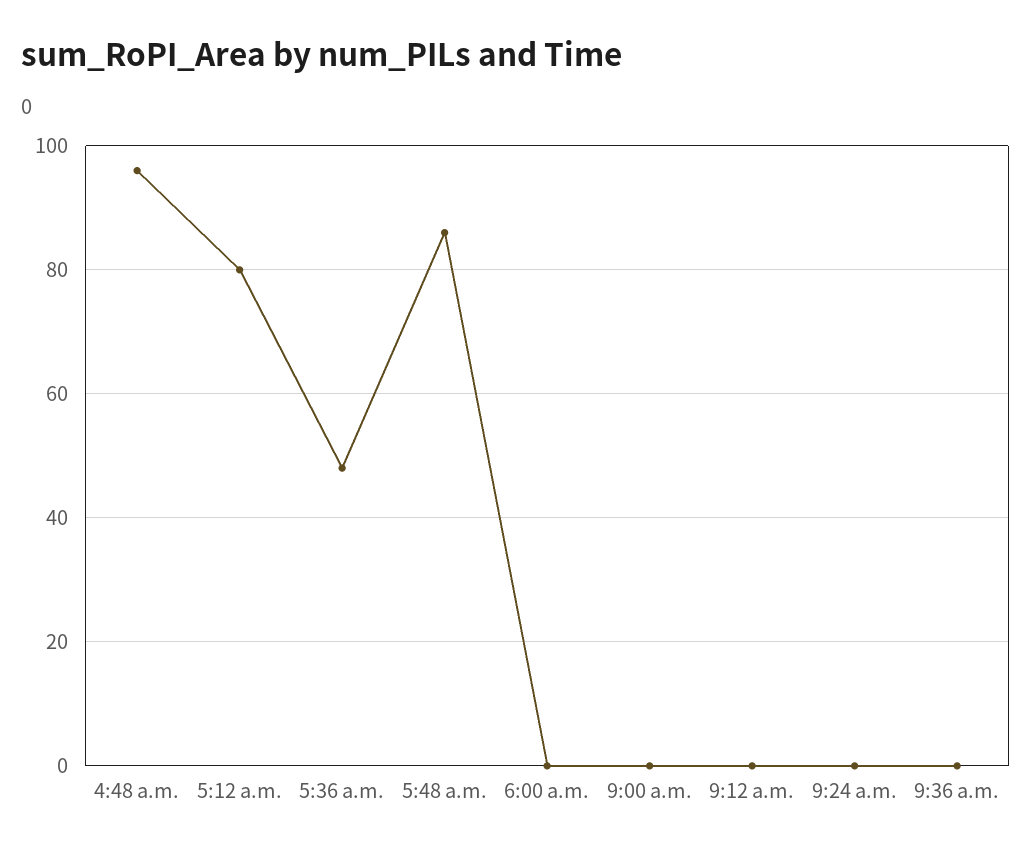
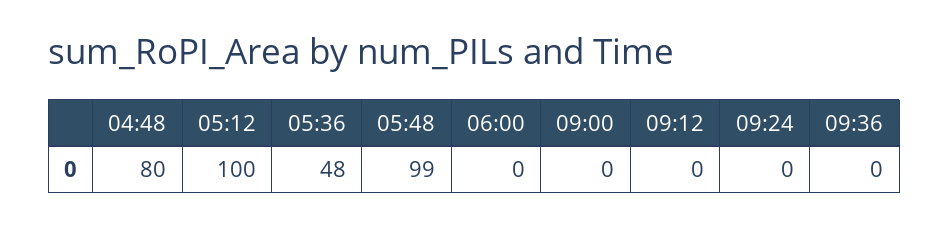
  {
-   "4:48 a.m.": 95,
+   "4:48 a.m.": 80,
-   "5:12 a.m.": 80,
+   "5:12 a.m.": 100,
    "5:36 a.m.": 48,
-   "5:48 a.m.": 85,
+   "5:48 a.m.": 99,
    "6:00 a.m.": 0,
    "9:00 a.m.": 0,
    "9:12 a.m.": 0,
    "9:24 a.m.": 0,
    "9:36 a.m.": 0
  }

